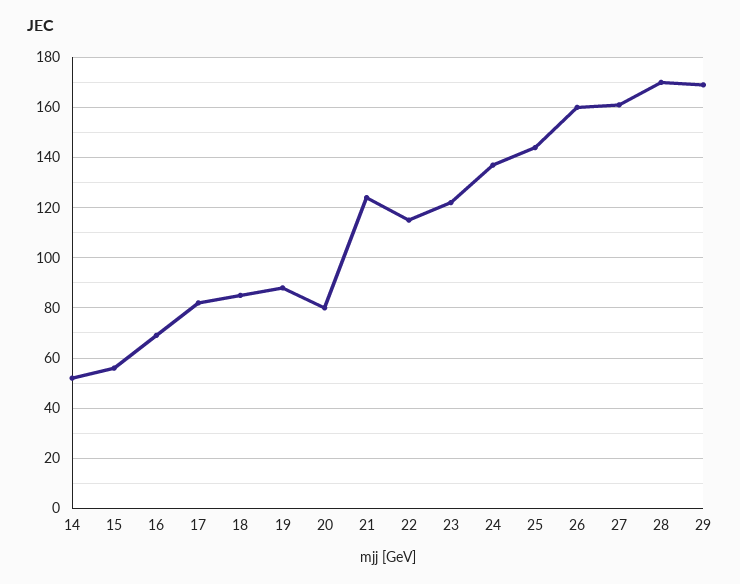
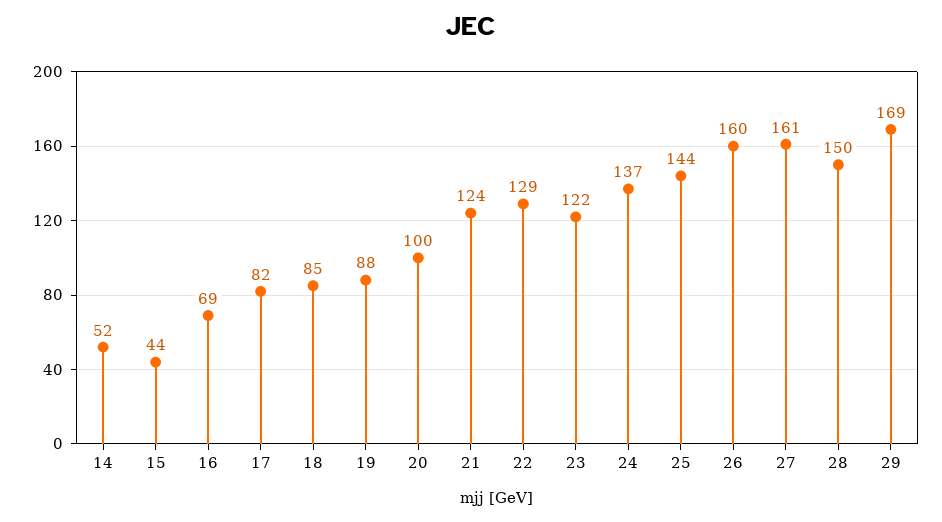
  {
    "14": 52,
-   "15": 55,
+   "15": 44,
    "16": 69,
    "17": 82,
    "18": 85,
    "19": 88,
-   "20": 80,
+   "20": 100,
    "21": 124,
-   "22": 115,
+   "22": 129,
    "23": 122,
    "24": 137,
    "25": 144,
    "26": 160,
    "27": 161,
-   "28": 170,
+   "28": 150,
    "29": 169
  }

